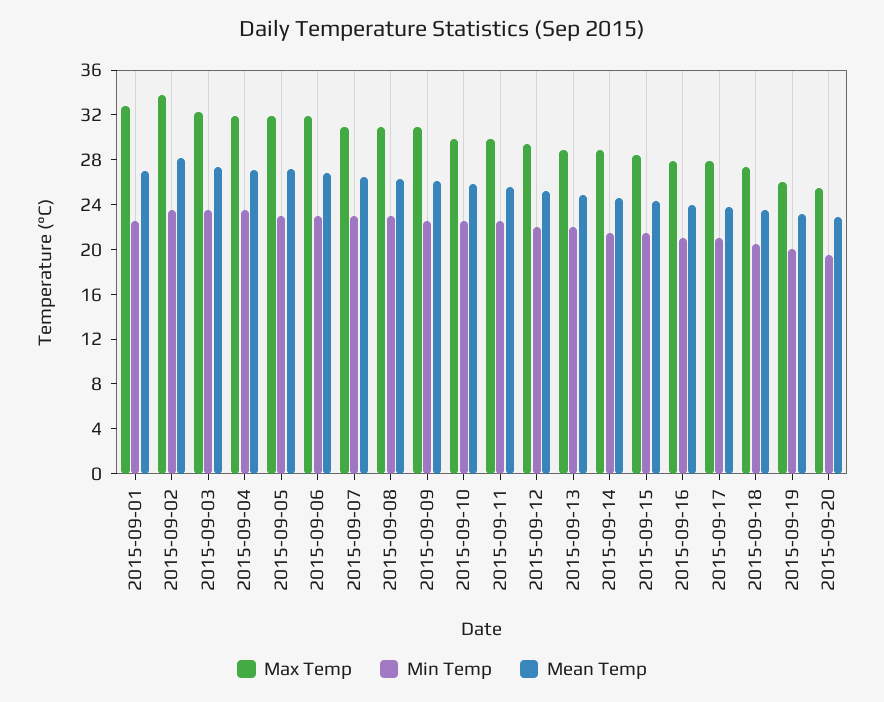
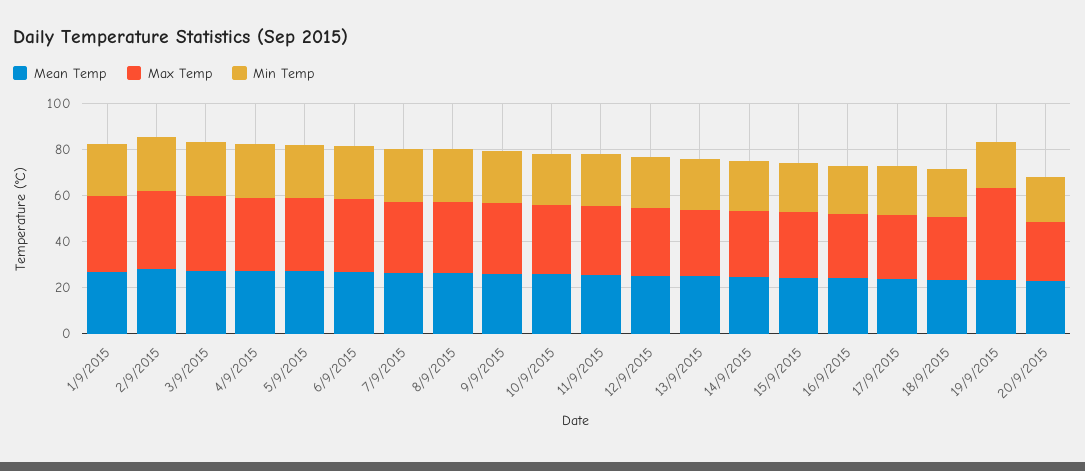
  {
    "Max Temp": {
      "2015-09-01": 33,
      "2015-09-02": 34,
      "2015-09-03": 32,
      "2015-09-04": 32,
      "2015-09-05": 32,
      "2015-09-06": 32,
      "2015-09-07": 31,
      "2015-09-08": 31,
      "2015-09-09": 31,
      "2015-09-10": 30,
      "2015-09-11": 30,
      "2015-09-12": 29,
      "2015-09-13": 29,
      "2015-09-14": 29,
      "2015-09-15": 28,
      "2015-09-16": 28,
      "2015-09-17": 28,
      "2015-09-18": 27,
-     "2015-09-19": 26,
+     "2015-09-19": 40,
      "2015-09-20": 26
    },
    "Min Temp": {
      "2015-09-01": 23,
      "2015-09-02": 24,
      "2015-09-03": 24,
      "2015-09-04": 24,
      "2015-09-05": 23,
      "2015-09-06": 23,
      "2015-09-07": 23,
      "2015-09-08": 23,
      "2015-09-09": 23,
      "2015-09-10": 23,
      "2015-09-11": 23,
      "2015-09-12": 22,
      "2015-09-13": 22,
      "2015-09-14": 22,
      "2015-09-15": 22,
      "2015-09-16": 21,
      "2015-09-17": 21,
      "2015-09-18": 21,
      "2015-09-19": 20,
      "2015-09-20": 20
    },
    "Mean Temp": {
      "2015-09-01": 27,
      "2015-09-02": 28,
      "2015-09-03": 27,
      "2015-09-04": 27,
      "2015-09-05": 27,
      "2015-09-06": 27,
      "2015-09-07": 27,
      "2015-09-08": 26,
      "2015-09-09": 26,
      "2015-09-10": 26,
      "2015-09-11": 26,
      "2015-09-12": 25,
      "2015-09-13": 25,
      "2015-09-14": 25,
      "2015-09-15": 24,
      "2015-09-16": 24,
      "2015-09-17": 24,
      "2015-09-18": 24,
      "2015-09-19": 23,
      "2015-09-20": 23
    }
  }

